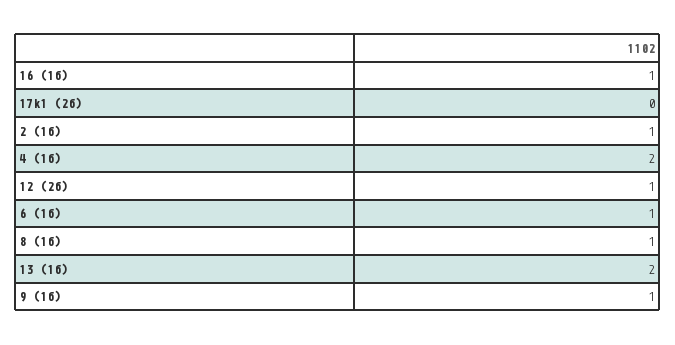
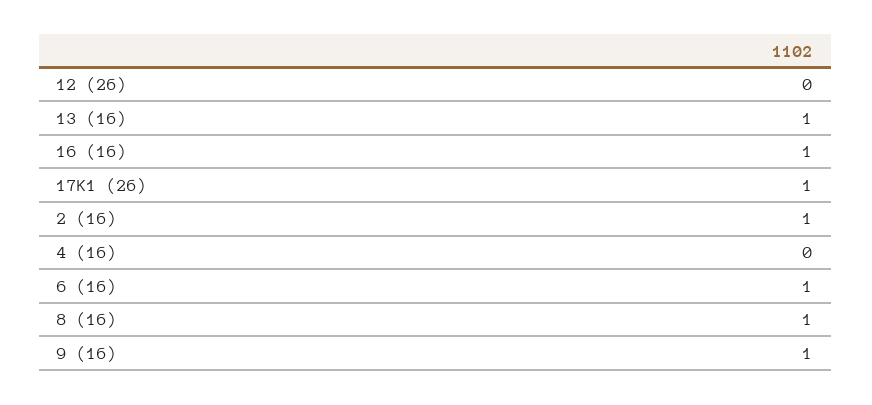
  {
    "16 (1б)": 1,
-   "17k1 (2б)": 0,
+   "17k1 (2б)": 1,
    "2 (1б)": 1,
-   "4 (1б)": 2,
+   "4 (1б)": 0,
-   "12 (2б)": 1,
+   "12 (2б)": 0,
    "6 (1б)": 1,
    "8 (1б)": 1,
-   "13 (1б)": 2,
+   "13 (1б)": 1,
    "9 (1б)": 1
  }

